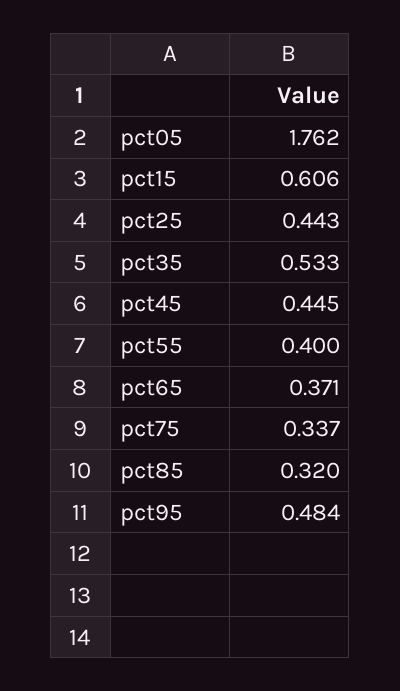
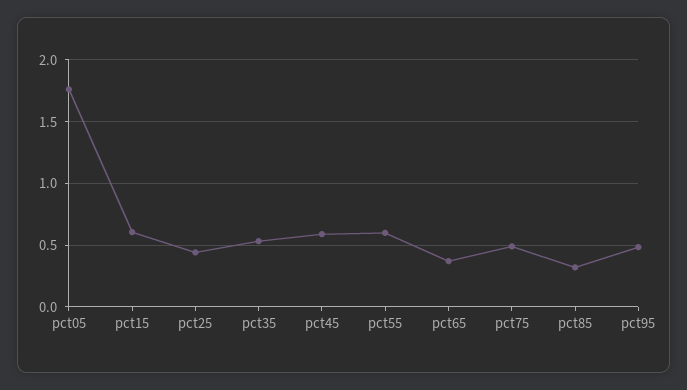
  {
    "pct05": 1.762,
    "pct15": 0.606,
    "pct25": 0.443,
    "pct35": 0.533,
-   "pct45": 0.445,
+   "pct45": 0.6,
-   "pct55": 0.4,
+   "pct55": 0.6,
    "pct65": 0.371,
-   "pct75": 0.337,
+   "pct75": 0.5,
    "pct85": 0.32,
    "pct95": 0.484
  }

